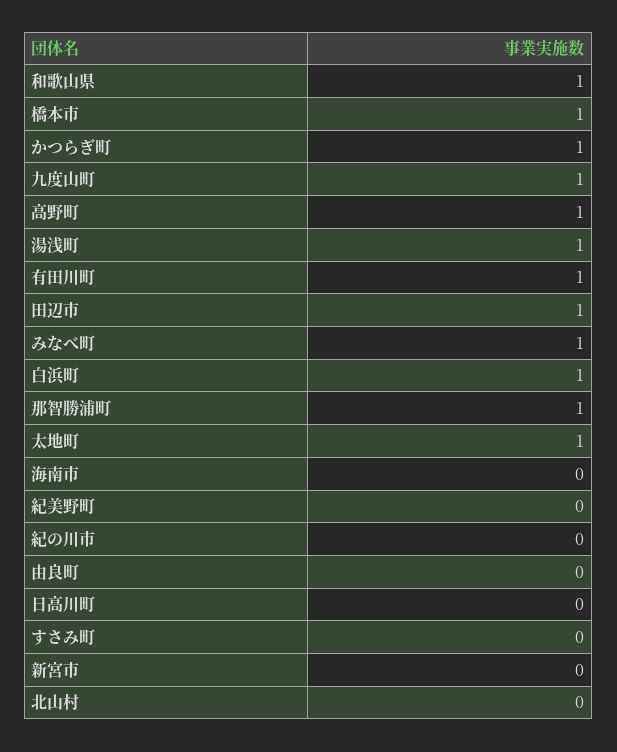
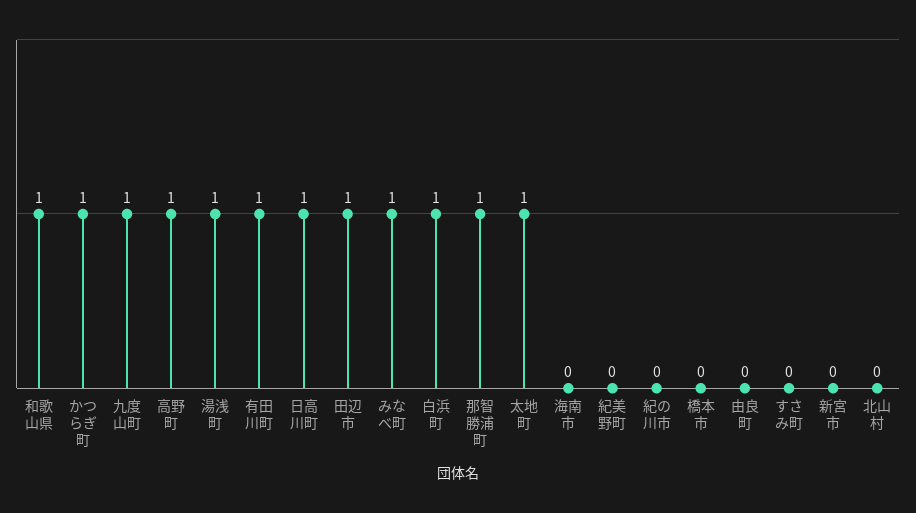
  {
    "和歌山県": 1,
-   "橋本市": 1,
+   "橋本市": 0,
    "かつらぎ町": 1,
    "九度山町": 1,
    "高野町": 1,
    "湯浅町": 1,
    "有田川町": 1,
    "田辺市": 1,
    "みなべ町": 1,
    "白浜町": 1,
    "那智勝浦町": 1,
    "太地町": 1,
    "海南市": 0,
    "紀美野町": 0,
    "紀の川市": 0,
    "由良町": 0,
-   "日高川町": 0,
+   "日高川町": 1,
    "すさみ町": 0,
    "新宮市": 0,
    "北山村": 0
  }

